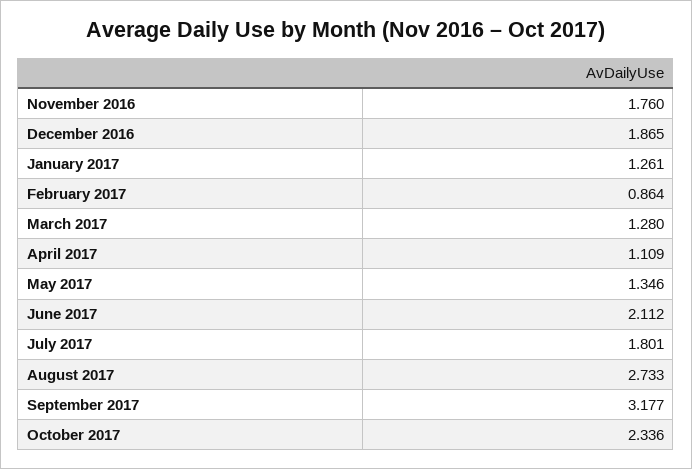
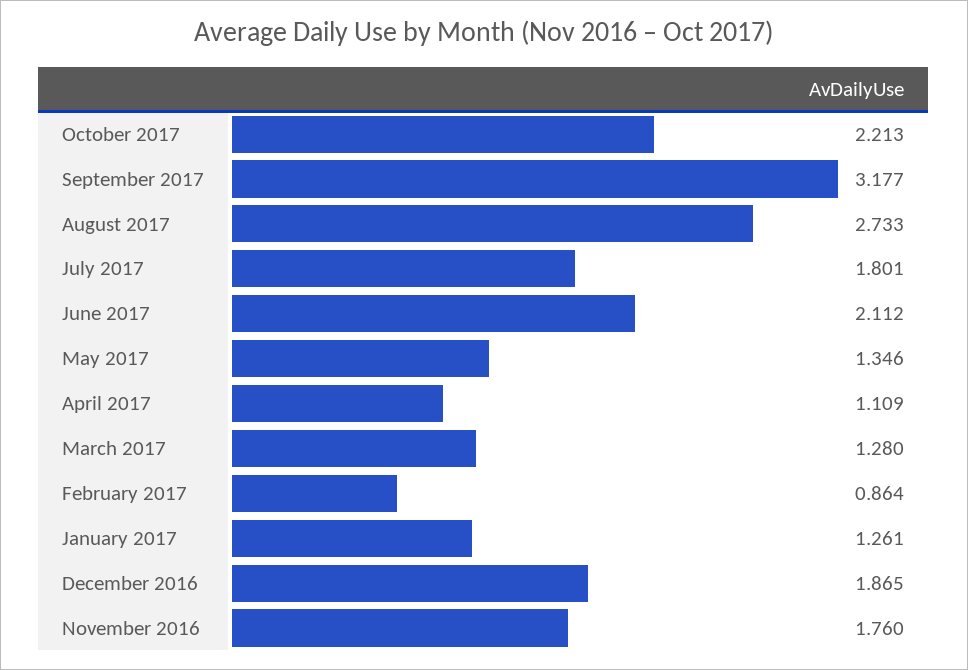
  {
    "November 2016": 1.76,
    "December 2016": 1.865,
    "January 2017": 1.261,
    "February 2017": 0.864,
    "March 2017": 1.28,
    "April 2017": 1.109,
    "May 2017": 1.346,
    "June 2017": 2.112,
    "July 2017": 1.801,
    "August 2017": 2.733,
    "September 2017": 3.177,
-   "October 2017": 2.336
+   "October 2017": 2.213
  }

